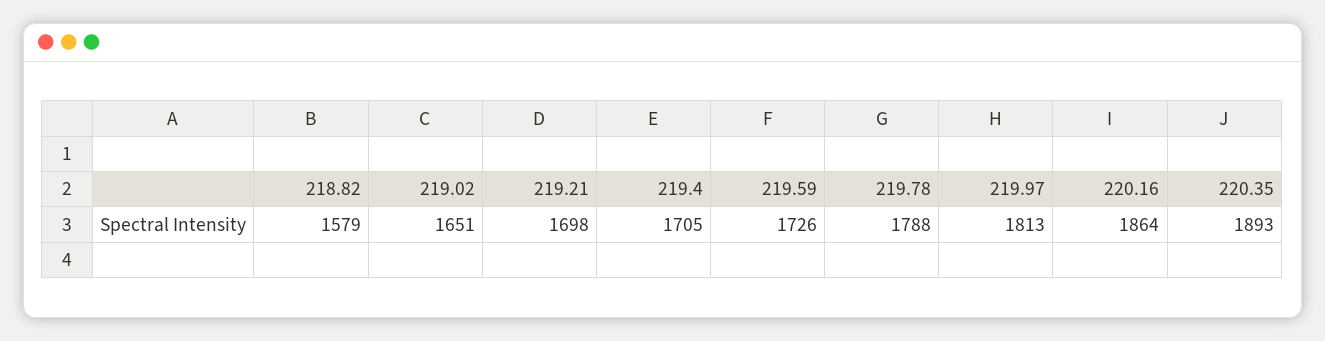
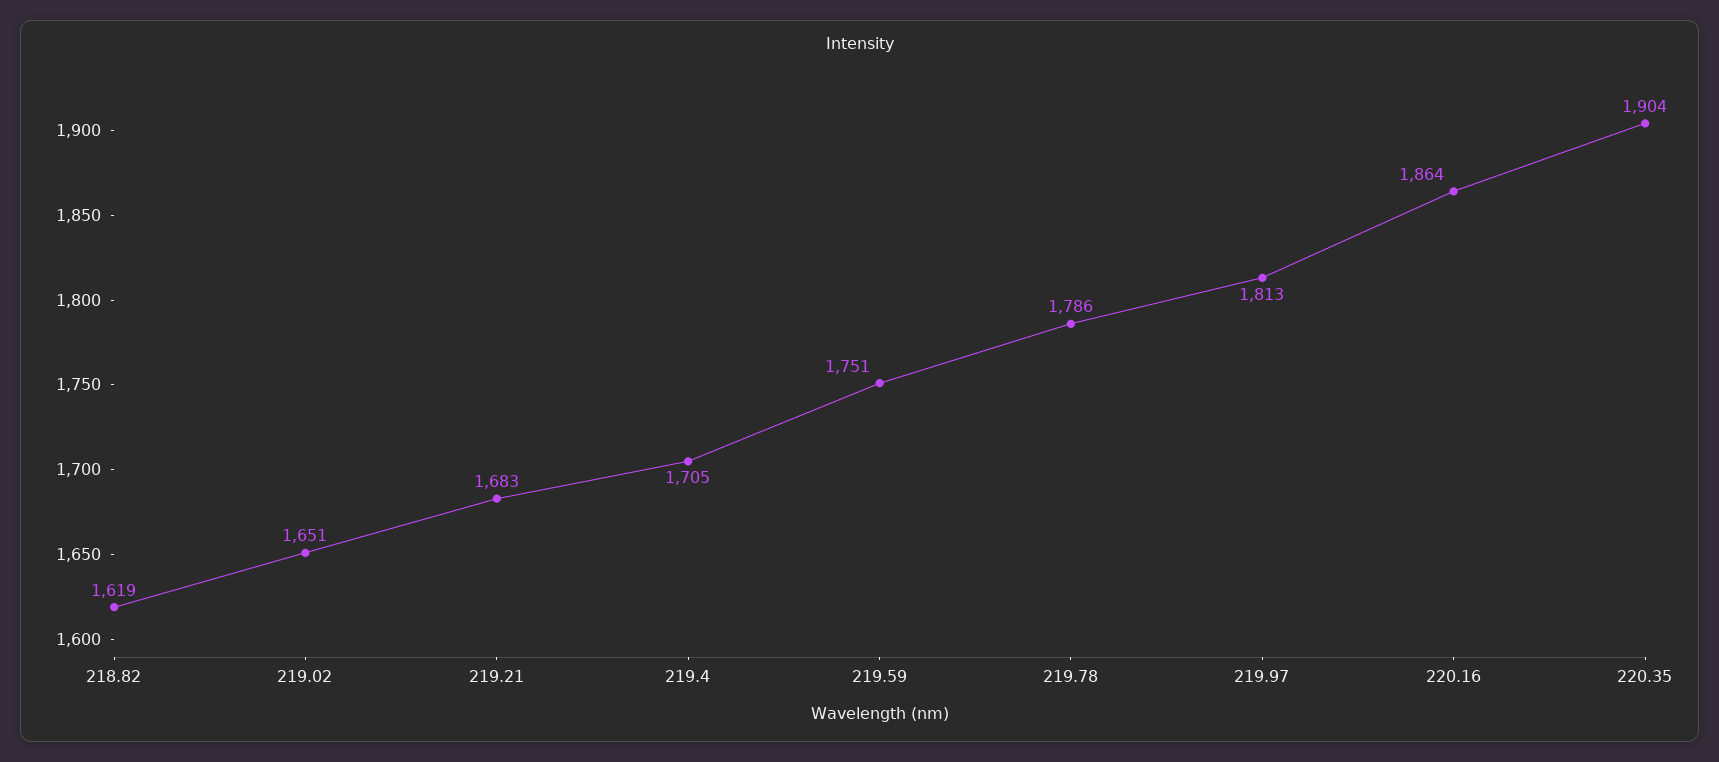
  {
-   "218.82": 1579,
+   "218.82": 1619,
    "219.02": 1651,
-   "219.21": 1698,
+   "219.21": 1683,
    "219.4": 1705,
-   "219.59": 1726,
+   "219.59": 1751,
-   "219.78": 1788,
+   "219.78": 1786,
    "219.97": 1813,
    "220.16": 1864,
-   "220.35": 1893
+   "220.35": 1904
  }

